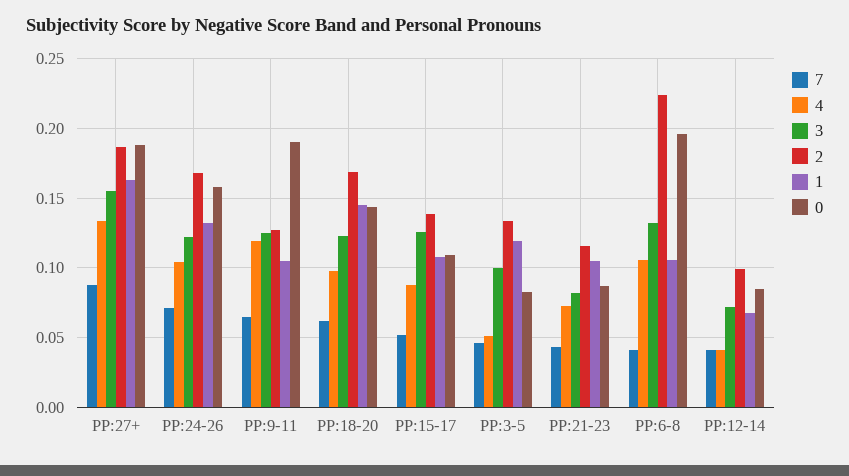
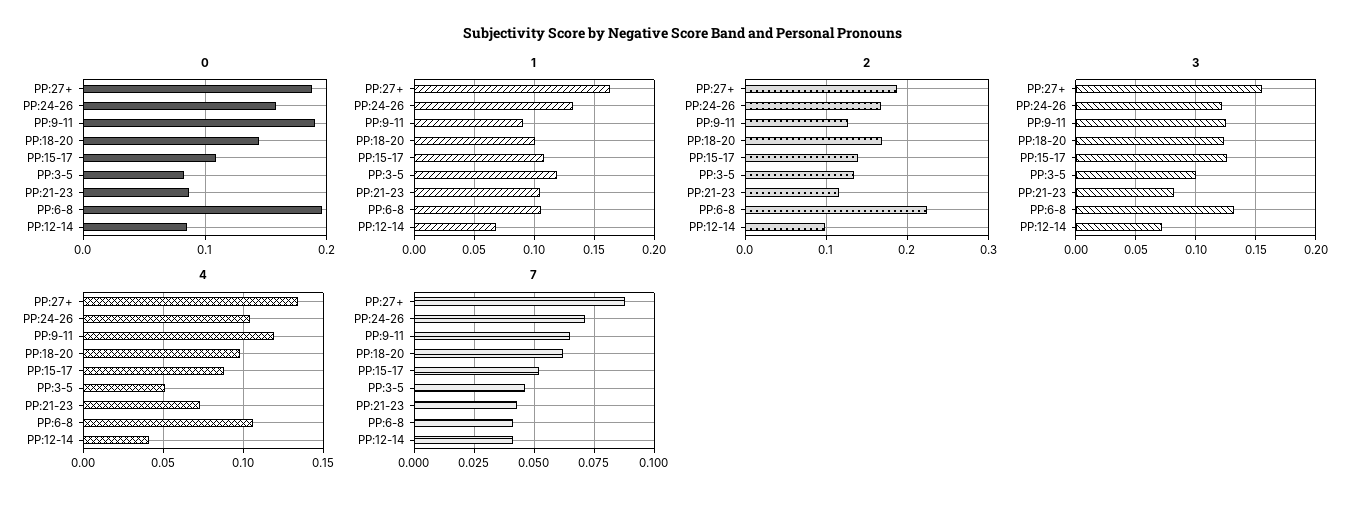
  {
    "7": {
      "PP:27+": 0.09,
      "PP:24-26": 0.07,
      "PP:9-11": 0.065,
      "PP:18-20": 0.06,
      "PP:15-17": 0.05,
      "PP:3-5": 0.045,
      "PP:21-23": 0.045,
      "PP:6-8": 0.04,
      "PP:12-14": 0.04
    },
    "4": {
      "PP:27+": 0.135,
      "PP:24-26": 0.105,
      "PP:9-11": 0.12,
      "PP:18-20": 0.1,
      "PP:15-17": 0.09,
      "PP:3-5": 0.05,
      "PP:21-23": 0.075,
      "PP:6-8": 0.105,
      "PP:12-14": 0.04
    },
    "3": {
      "PP:27+": 0.155,
      "PP:24-26": 0.12,
      "PP:9-11": 0.125,
      "PP:18-20": 0.125,
      "PP:15-17": 0.125,
      "PP:3-5": 0.1,
      "PP:21-23": 0.08,
      "PP:6-8": 0.13,
      "PP:12-14": 0.07
    },
    "2": {
      "PP:27+": 0.185,
      "PP:24-26": 0.17,
      "PP:9-11": 0.125,
      "PP:18-20": 0.17,
      "PP:15-17": 0.14,
      "PP:3-5": 0.135,
      "PP:21-23": 0.115,
      "PP:6-8": 0.225,
      "PP:12-14": 0.1
    },
    "1": {
      "PP:27+": 0.165,
      "PP:24-26": 0.13,
-     "PP:9-11": 0.105,
+     "PP:9-11": 0.09,
-     "PP:18-20": 0.145,
+     "PP:18-20": 0.1,
      "PP:15-17": 0.11,
      "PP:3-5": 0.12,
      "PP:21-23": 0.105,
      "PP:6-8": 0.105,
      "PP:12-14": 0.07
    },
    "0": {
      "PP:27+": 0.19,
      "PP:24-26": 0.16,
      "PP:9-11": 0.19,
      "PP:18-20": 0.145,
      "PP:15-17": 0.11,
      "PP:3-5": 0.085,
      "PP:21-23": 0.085,
      "PP:6-8": 0.195,
      "PP:12-14": 0.085
    }
  }

